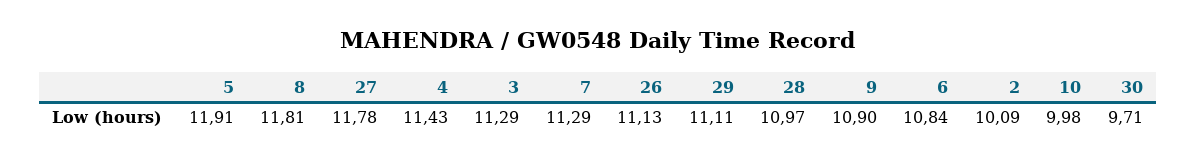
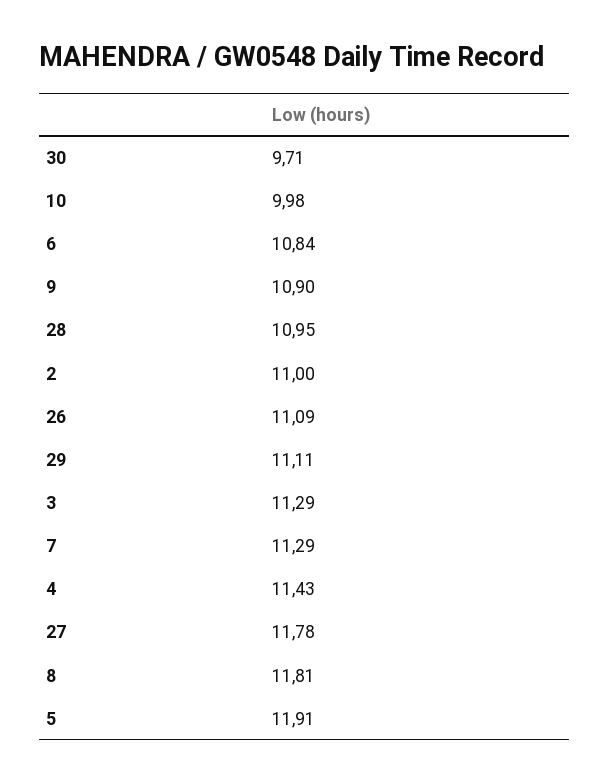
  {
    "5": 11.91,
    "8": 11.81,
    "27": 11.78,
    "4": 11.43,
    "3": 11.29,
    "7": 11.29,
-   "26": 11.13,
+   "26": 11.09,
    "29": 11.11,
-   "28": 10.97,
+   "28": 10.95,
    "9": 10.9,
    "6": 10.84,
-   "2": 10.09,
+   "2": 11,
    "10": 9.98,
    "30": 9.71
  }

